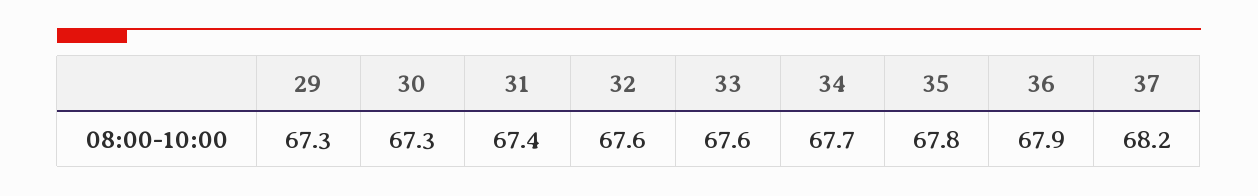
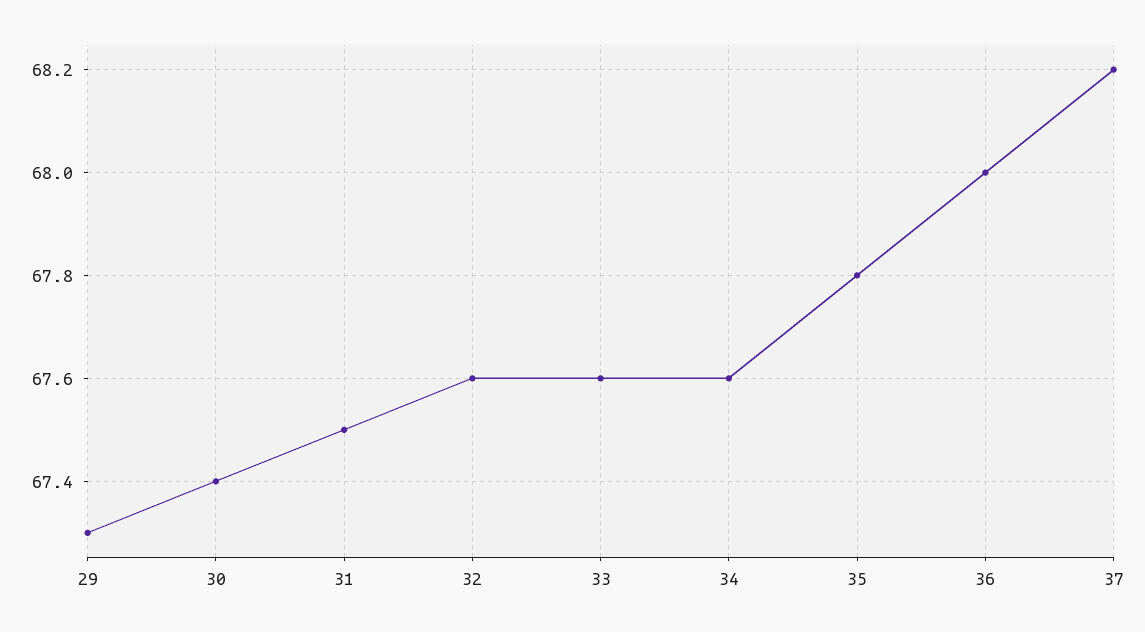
  {
    "29": 67.3,
-   "30": 67.3,
+   "30": 67.4,
-   "31": 67.4,
+   "31": 67.5,
    "32": 67.6,
    "33": 67.6,
-   "34": 67.7,
+   "34": 67.6,
    "35": 67.8,
-   "36": 67.9,
+   "36": 68,
    "37": 68.2
  }

